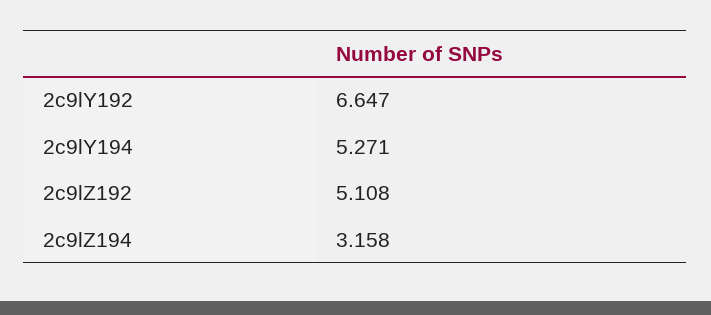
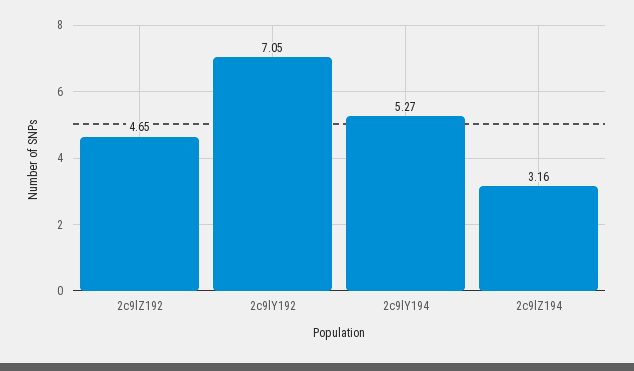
  {
-   "2c9lY192": 6.647,
+   "2c9lY192": 7.05,
    "2c9lY194": 5.271,
-   "2c9lZ192": 5.108,
+   "2c9lZ192": 4.65,
    "2c9lZ194": 3.158
  }

